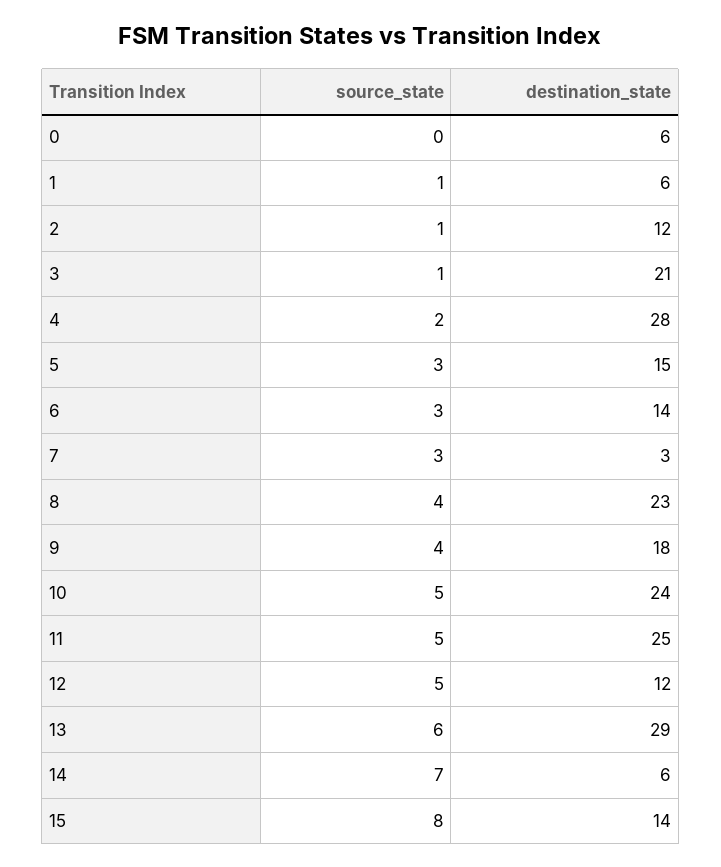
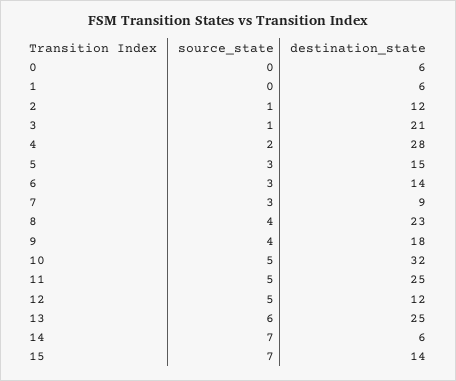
  {
    "source_state": {
      "0": 0,
-     "1": 1,
+     "1": 0,
      "2": 1,
      "3": 1,
      "4": 2,
      "5": 3,
      "6": 3,
      "7": 3,
      "8": 4,
      "9": 4,
      "10": 5,
      "11": 5,
      "12": 5,
      "13": 6,
      "14": 7,
-     "15": 8
+     "15": 7
    },
    "destination_state": {
      "0": 6,
      "1": 6,
      "2": 12,
      "3": 21,
      "4": 28,
      "5": 15,
      "6": 14,
-     "7": 3,
+     "7": 9,
      "8": 23,
      "9": 18,
-     "10": 24,
+     "10": 32,
      "11": 25,
      "12": 12,
-     "13": 29,
+     "13": 25,
      "14": 6,
      "15": 14
    }
  }

